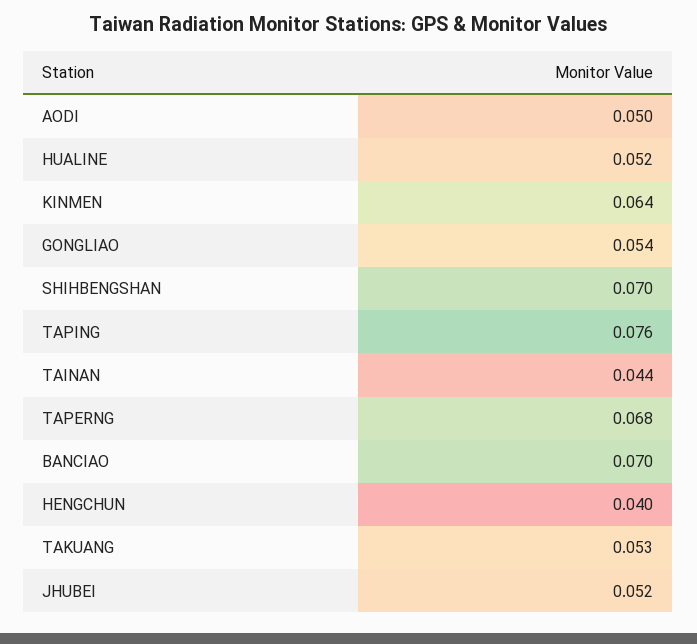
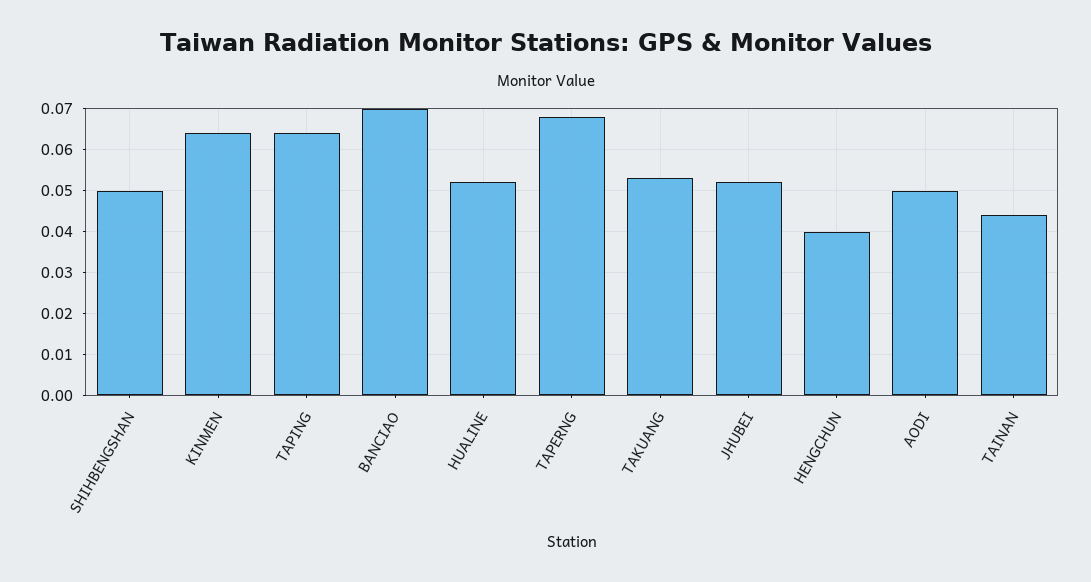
  {
    "AODI": 0.05,
    "HUALINE": 0.052,
    "KINMEN": 0.064,
-   "GONGLIAO": 0.054,
-   "SHIHBENGSHAN": 0.07,
+   "SHIHBENGSHAN": 0.05,
-   "TAPING": 0.076,
+   "TAPING": 0.065,
    "TAINAN": 0.044,
    "TAPERNG": 0.068,
    "BANCIAO": 0.07,
    "HENGCHUN": 0.04,
    "TAKUANG": 0.053,
    "JHUBEI": 0.052
  }

